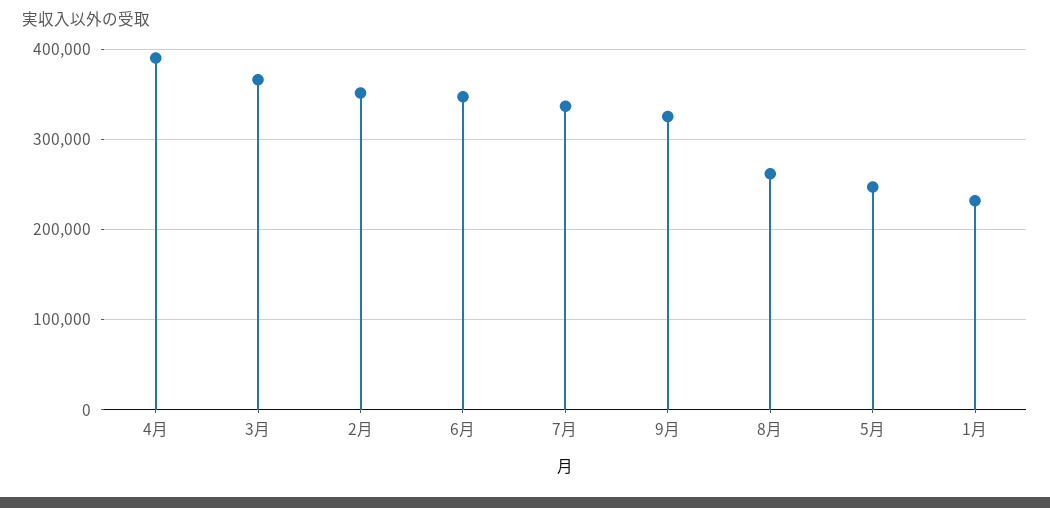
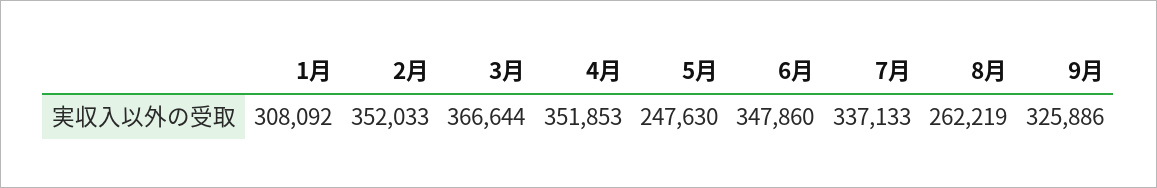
  {
-   "4月": 390000,
+   "4月": 351853,
    "3月": 366644,
    "2月": 352033,
    "6月": 347860,
    "7月": 337133,
    "9月": 325886,
    "8月": 262219,
    "5月": 247630,
-   "1月": 230000
+   "1月": 308092
  }

